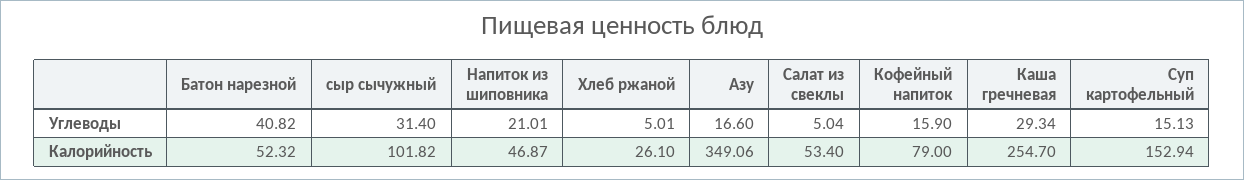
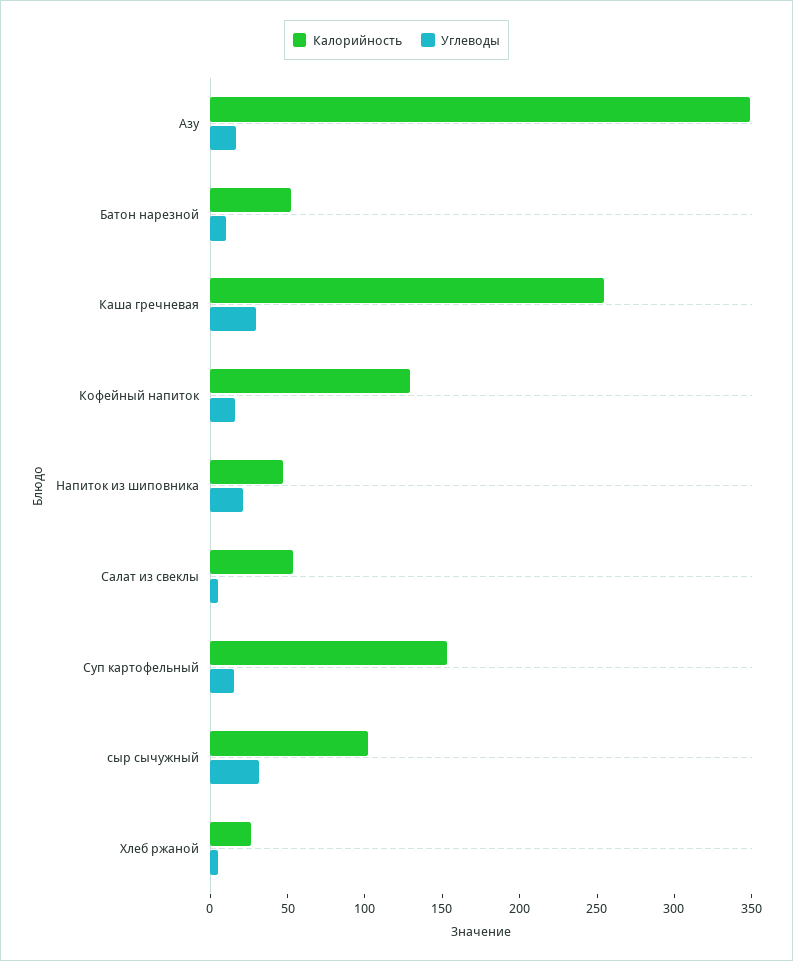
  {
    "Углеводы": {
-     "Батон нарезной": 40.82,
+     "Батон нарезной": 10,
      "сыр сычужный": 31.4,
      "Напиток из шиповника": 21.01,
      "Хлеб ржаной": 5.01,
      "Азу": 16.6,
      "Салат из свеклы": 5.04,
      "Кофейный напиток": 15.9,
      "Каша гречневая": 29.34,
      "Суп картофельный": 15.13
    },
    "Калорийность": {
      "Батон нарезной": 52.32,
      "сыр сычужный": 101.82,
      "Напиток из шиповника": 46.87,
      "Хлеб ржаной": 26.1,
      "Азу": 349.06,
      "Салат из свеклы": 53.4,
-     "Кофейный напиток": 79,
+     "Кофейный напиток": 130,
      "Каша гречневая": 254.7,
      "Суп картофельный": 152.94
    }
  }

